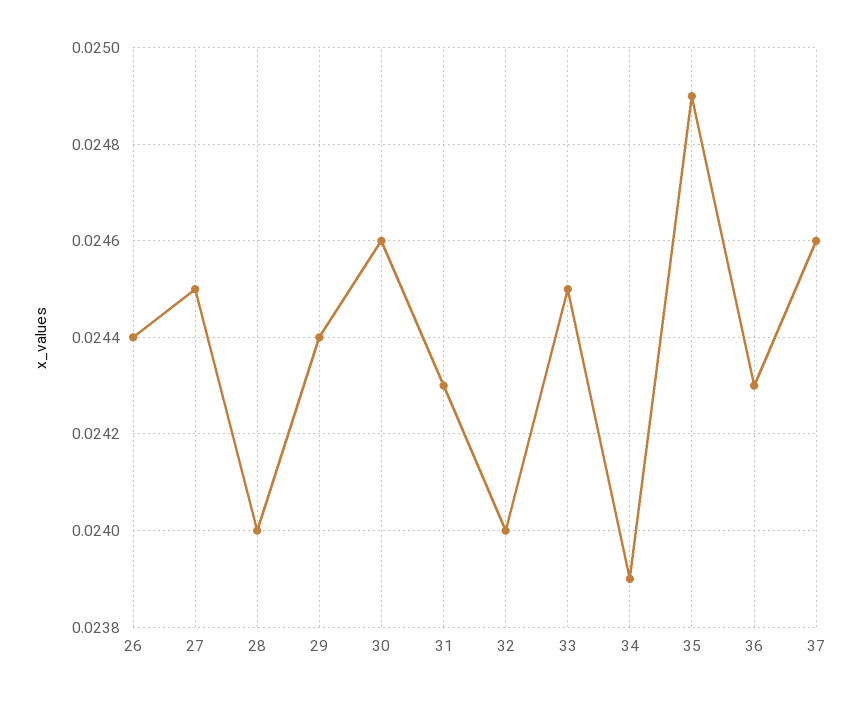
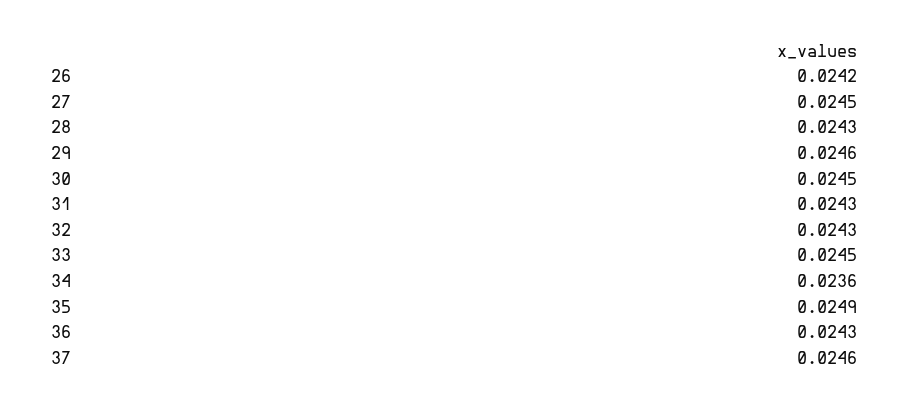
  {
-   "26": 0.0244,
+   "26": 0.0242,
    "27": 0.0245,
-   "28": 0.024,
+   "28": 0.0243,
-   "29": 0.0244,
+   "29": 0.0246,
-   "30": 0.0246,
+   "30": 0.0245,
    "31": 0.0243,
-   "32": 0.024,
+   "32": 0.0243,
    "33": 0.0245,
-   "34": 0.0239,
+   "34": 0.0236,
    "35": 0.0249,
    "36": 0.0243,
    "37": 0.0246
  }

